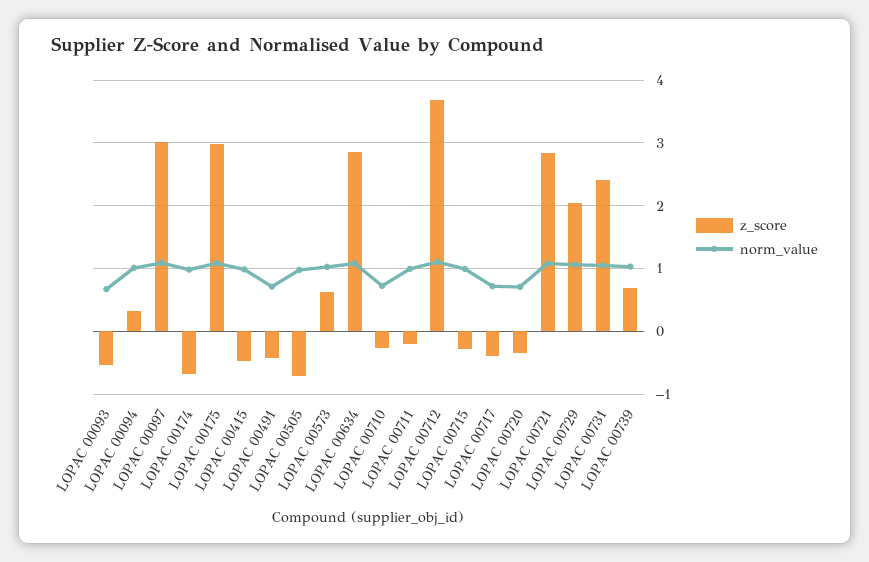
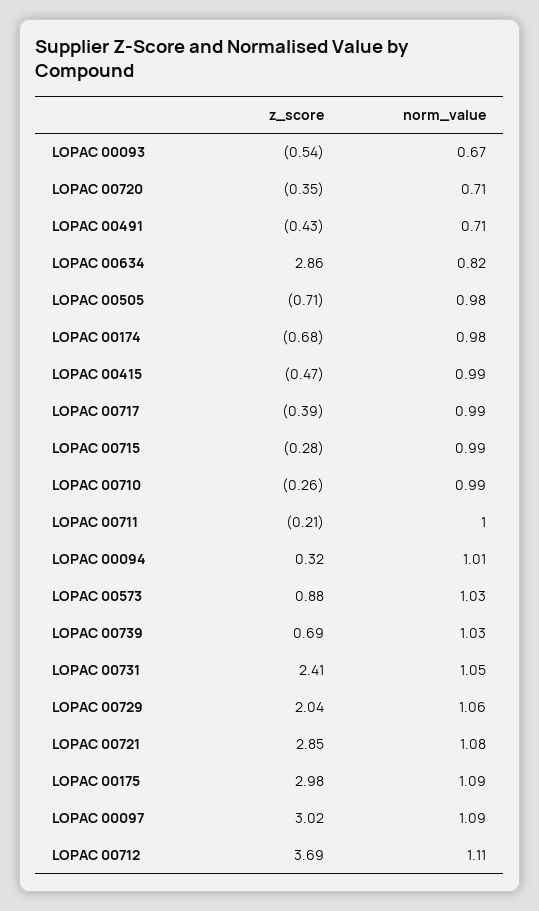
  {
    "z_score": {
      "LOPAC 00093": -0.54,
      "LOPAC 00094": 0.32,
      "LOPAC 00097": 3.02,
      "LOPAC 00174": -0.68,
      "LOPAC 00175": 2.98,
      "LOPAC 00415": -0.47,
      "LOPAC 00491": -0.43,
      "LOPAC 00505": -0.71,
-     "LOPAC 00573": 0.6,
+     "LOPAC 00573": 0.88,
      "LOPAC 00634": 2.86,
      "LOPAC 00710": -0.26,
      "LOPAC 00711": -0.21,
      "LOPAC 00712": 3.69,
      "LOPAC 00715": -0.28,
      "LOPAC 00717": -0.39,
      "LOPAC 00720": -0.35,
      "LOPAC 00721": 2.85,
      "LOPAC 00729": 2.04,
      "LOPAC 00731": 2.41,
      "LOPAC 00739": 0.69
    },
    "norm_value": {
      "LOPAC 00093": 0.67,
      "LOPAC 00094": 1.01,
      "LOPAC 00097": 1.09,
      "LOPAC 00174": 0.98,
      "LOPAC 00175": 1.09,
      "LOPAC 00415": 0.99,
      "LOPAC 00491": 0.71,
      "LOPAC 00505": 0.98,
      "LOPAC 00573": 1.03,
-     "LOPAC 00634": 1.1,
+     "LOPAC 00634": 0.82,
-     "LOPAC 00710": 0.7,
+     "LOPAC 00710": 0.99,
      "LOPAC 00711": 1,
      "LOPAC 00712": 1.11,
      "LOPAC 00715": 0.99,
-     "LOPAC 00717": 0.7,
+     "LOPAC 00717": 0.99,
      "LOPAC 00720": 0.71,
      "LOPAC 00721": 1.08,
      "LOPAC 00729": 1.06,
      "LOPAC 00731": 1.05,
      "LOPAC 00739": 1.03
    }
  }

